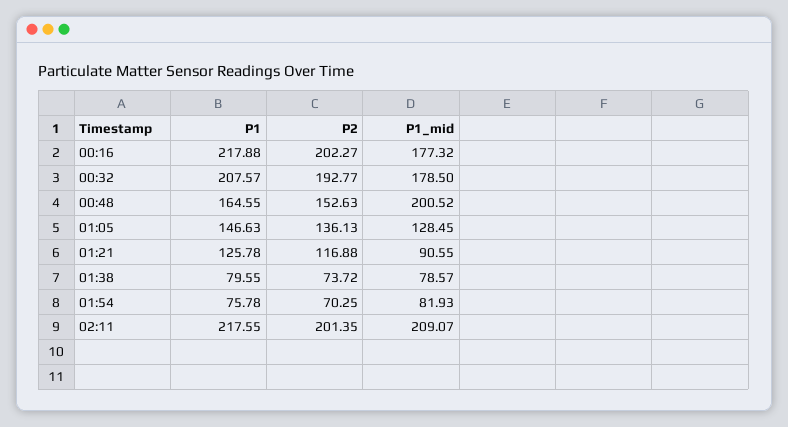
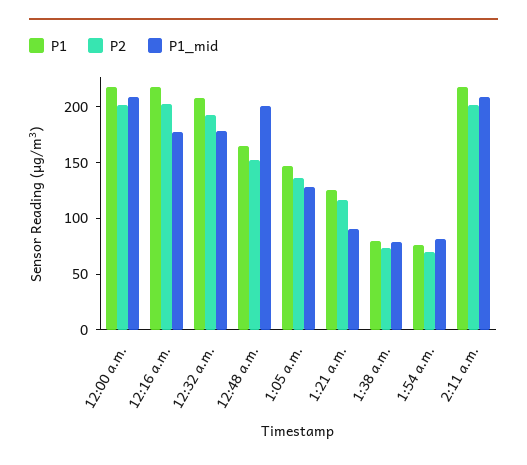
  {
    "P1": {
      "00:16": 217.88,
      "00:32": 207.57,
      "00:48": 164.55,
      "01:05": 146.63,
      "01:21": 125.78,
      "01:38": 79.55,
      "01:54": 75.78,
-     "02:11": 217.55
+     "02:11": 217.55,
+     "12:00 a.m.": 220
    },
    "P2": {
      "00:16": 202.27,
      "00:32": 192.77,
      "00:48": 152.63,
      "01:05": 136.13,
      "01:21": 116.88,
      "01:38": 73.72,
      "01:54": 70.25,
-     "02:11": 201.35
+     "02:11": 201.35,
+     "12:00 a.m.": 200
    },
    "P1_mid": {
      "00:16": 177.32,
      "00:32": 178.5,
      "00:48": 200.52,
      "01:05": 128.45,
      "01:21": 90.55,
      "01:38": 78.57,
      "01:54": 81.93,
-     "02:11": 209.07
+     "02:11": 209.07,
+     "12:00 a.m.": 210
    }
  }

